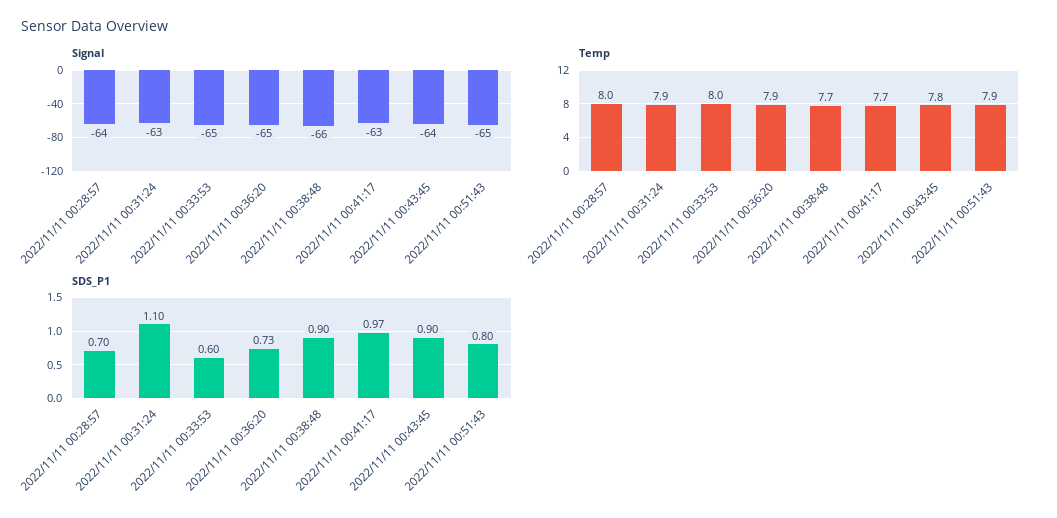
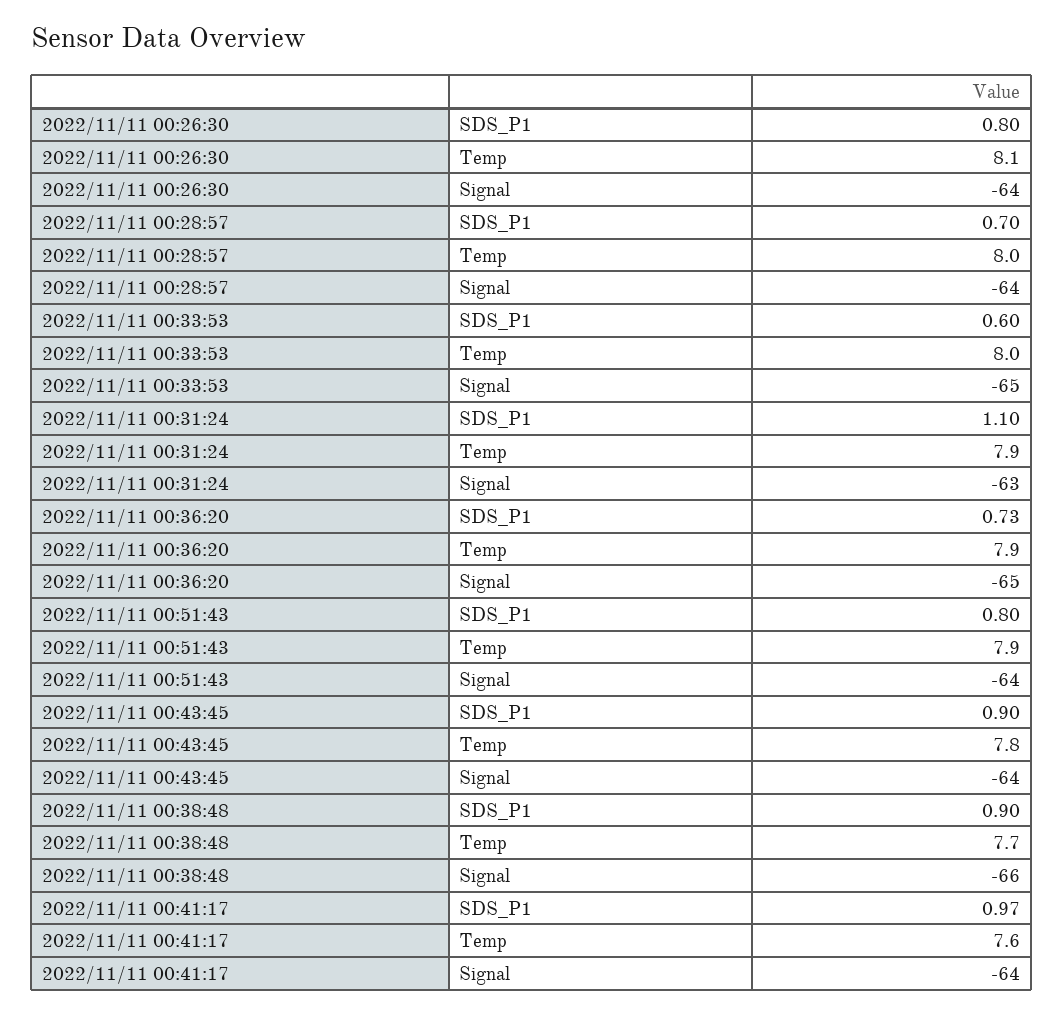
  {
    "Signal": {
      "2022/11/11 00:28:57": -64,
      "2022/11/11 00:31:24": -63,
      "2022/11/11 00:33:53": -65,
      "2022/11/11 00:36:20": -65,
      "2022/11/11 00:38:48": -66,
-     "2022/11/11 00:41:17": -63,
+     "2022/11/11 00:41:17": -64,
      "2022/11/11 00:43:45": -64,
-     "2022/11/11 00:51:43": -65
+     "2022/11/11 00:51:43": -64,
+     "2022/11/11 00:26:30": -64
    },
    "Temp": {
      "2022/11/11 00:28:57": 8,
      "2022/11/11 00:31:24": 7.9,
      "2022/11/11 00:33:53": 8,
      "2022/11/11 00:36:20": 7.9,
      "2022/11/11 00:38:48": 7.7,
-     "2022/11/11 00:41:17": 7.7,
+     "2022/11/11 00:41:17": 7.6,
      "2022/11/11 00:43:45": 7.8,
-     "2022/11/11 00:51:43": 7.9
+     "2022/11/11 00:51:43": 7.9,
+     "2022/11/11 00:26:30": 8.1
    },
    "SDS_P1": {
      "2022/11/11 00:28:57": 0.7,
      "2022/11/11 00:31:24": 1.1,
      "2022/11/11 00:33:53": 0.6,
      "2022/11/11 00:36:20": 0.73,
      "2022/11/11 00:38:48": 0.9,
      "2022/11/11 00:41:17": 0.97,
      "2022/11/11 00:43:45": 0.9,
-     "2022/11/11 00:51:43": 0.8
+     "2022/11/11 00:51:43": 0.8,
+     "2022/11/11 00:26:30": 0.8
    }
  }

